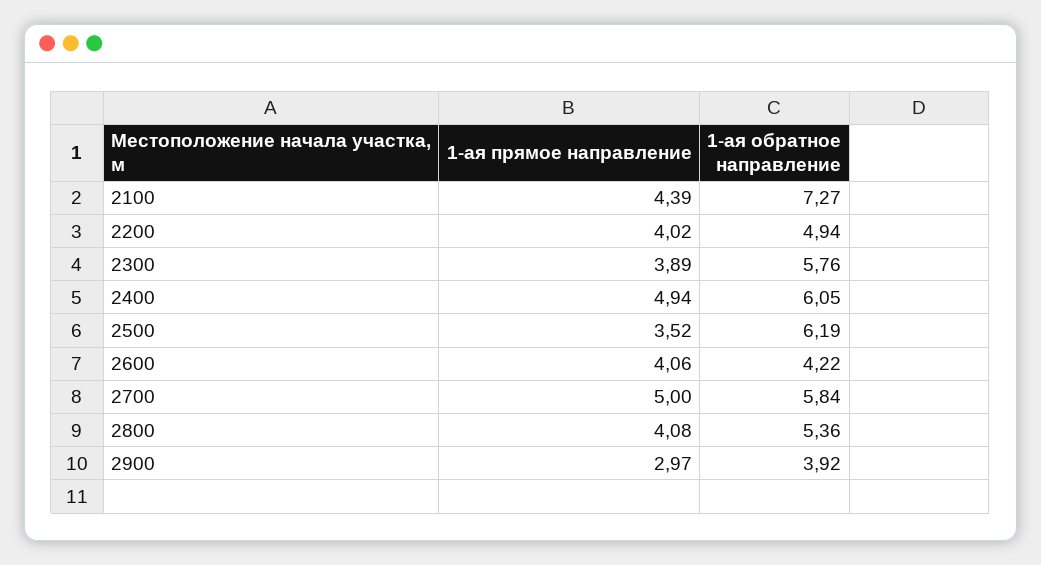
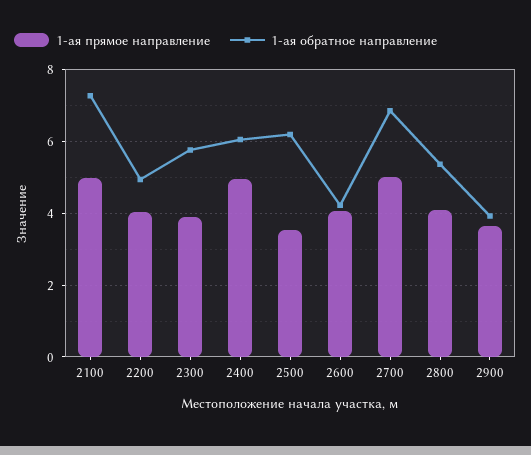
  {
    "1-ая прямое направление": {
-     "2100": 4.39,
+     "2100": 5,
      "2200": 4.02,
      "2300": 3.89,
      "2400": 4.94,
      "2500": 3.52,
      "2600": 4.06,
      "2700": 5,
      "2800": 4.08,
-     "2900": 2.97
+     "2900": 3.6
    },
    "1-ая обратное направление": {
      "2100": 7.27,
      "2200": 4.94,
      "2300": 5.76,
      "2400": 6.05,
      "2500": 6.19,
      "2600": 4.22,
-     "2700": 5.84,
+     "2700": 6.8,
      "2800": 5.36,
      "2900": 3.92
    }
  }

